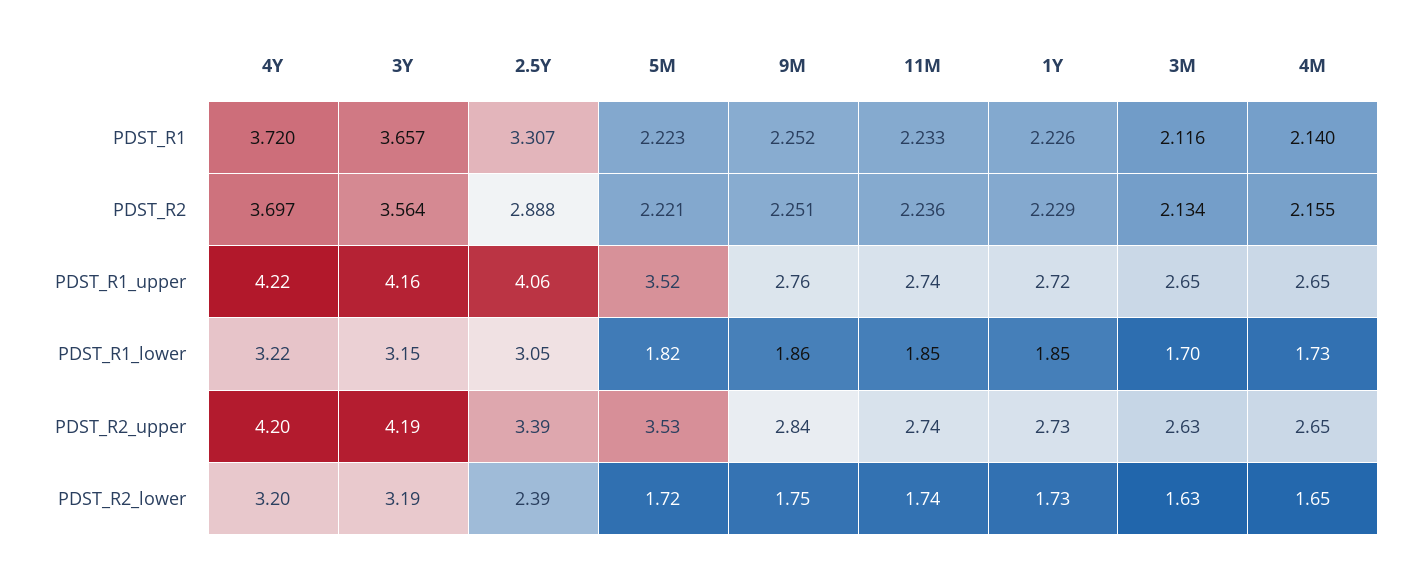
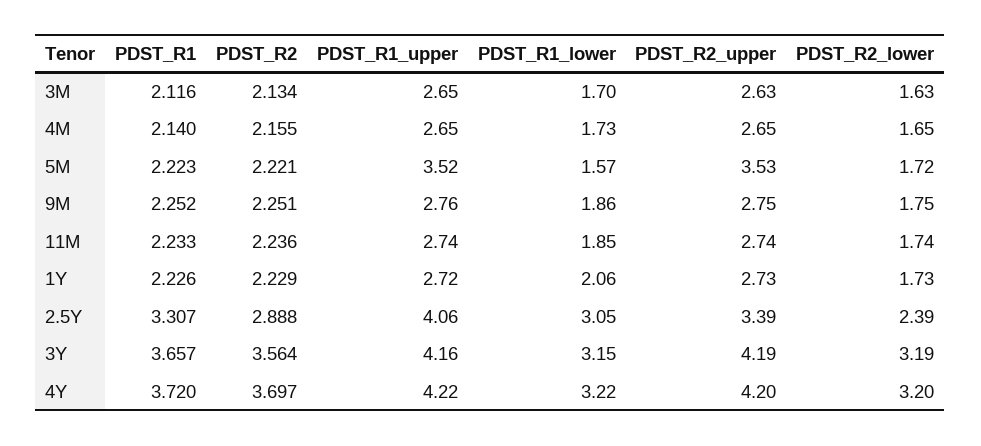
  {
    "4Y": {
      "PDST_R1": 3.72,
      "PDST_R2": 3.697,
      "PDST_R1_upper": 4.22,
      "PDST_R1_lower": 3.22,
      "PDST_R2_upper": 4.2,
      "PDST_R2_lower": 3.2
    },
    "3Y": {
      "PDST_R1": 3.657,
      "PDST_R2": 3.564,
      "PDST_R1_upper": 4.16,
      "PDST_R1_lower": 3.15,
      "PDST_R2_upper": 4.19,
      "PDST_R2_lower": 3.19
    },
    "2.5Y": {
      "PDST_R1": 3.307,
      "PDST_R2": 2.888,
      "PDST_R1_upper": 4.06,
      "PDST_R1_lower": 3.05,
      "PDST_R2_upper": 3.39,
      "PDST_R2_lower": 2.39
    },
    "5M": {
      "PDST_R1": 2.223,
      "PDST_R2": 2.221,
      "PDST_R1_upper": 3.52,
-     "PDST_R1_lower": 1.82,
+     "PDST_R1_lower": 1.57,
      "PDST_R2_upper": 3.53,
      "PDST_R2_lower": 1.72
    },
    "9M": {
      "PDST_R1": 2.252,
      "PDST_R2": 2.251,
      "PDST_R1_upper": 2.76,
      "PDST_R1_lower": 1.86,
-     "PDST_R2_upper": 2.84,
+     "PDST_R2_upper": 2.75,
      "PDST_R2_lower": 1.75
    },
    "11M": {
      "PDST_R1": 2.233,
      "PDST_R2": 2.236,
      "PDST_R1_upper": 2.74,
      "PDST_R1_lower": 1.85,
      "PDST_R2_upper": 2.74,
      "PDST_R2_lower": 1.74
    },
    "1Y": {
      "PDST_R1": 2.226,
      "PDST_R2": 2.229,
      "PDST_R1_upper": 2.72,
-     "PDST_R1_lower": 1.85,
+     "PDST_R1_lower": 2.06,
      "PDST_R2_upper": 2.73,
      "PDST_R2_lower": 1.73
    },
    "3M": {
      "PDST_R1": 2.116,
      "PDST_R2": 2.134,
      "PDST_R1_upper": 2.65,
      "PDST_R1_lower": 1.7,
      "PDST_R2_upper": 2.63,
      "PDST_R2_lower": 1.63
    },
    "4M": {
      "PDST_R1": 2.14,
      "PDST_R2": 2.155,
      "PDST_R1_upper": 2.65,
      "PDST_R1_lower": 1.73,
      "PDST_R2_upper": 2.65,
      "PDST_R2_lower": 1.65
    }
  }

